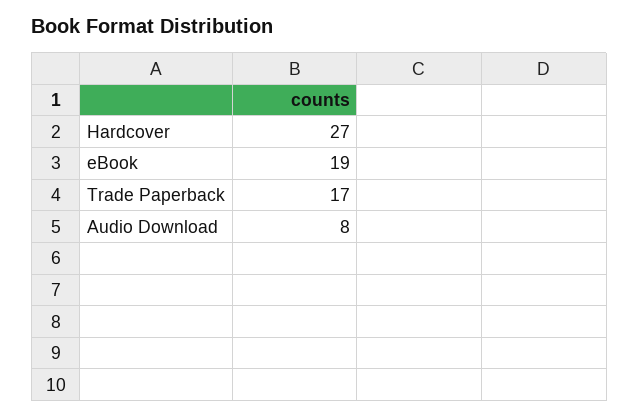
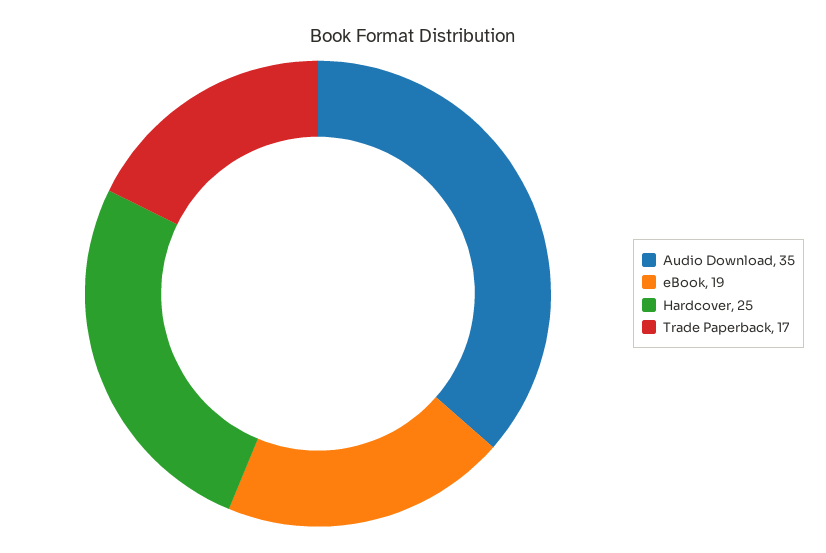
  {
-   "Hardcover": 27,
+   "Hardcover": 25,
    "eBook": 19,
    "Trade Paperback": 17,
-   "Audio Download": 8
+   "Audio Download": 35
  }

